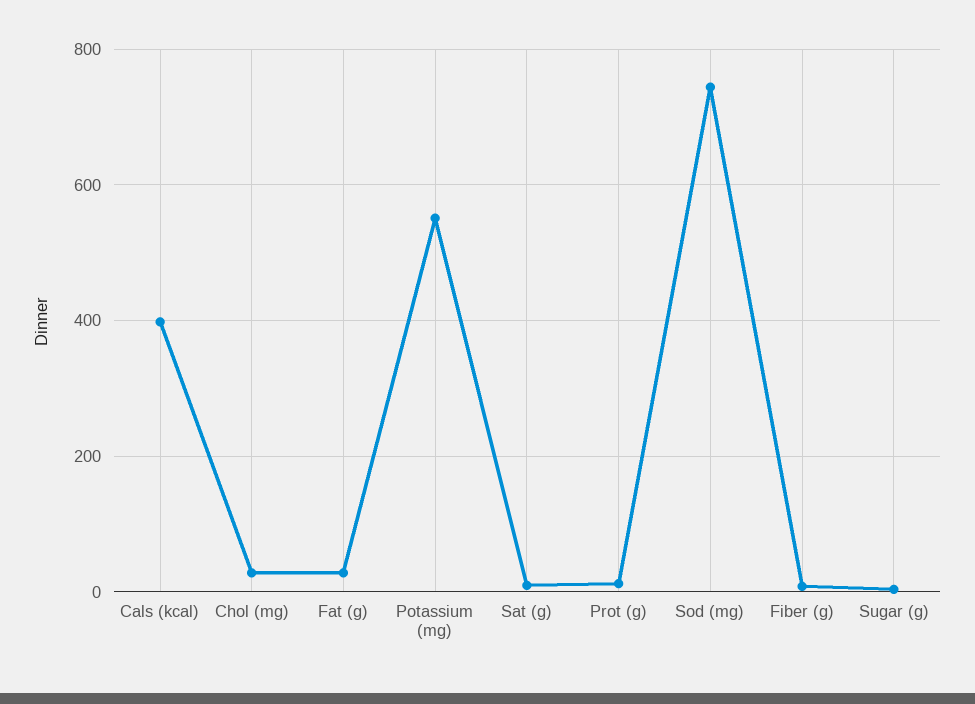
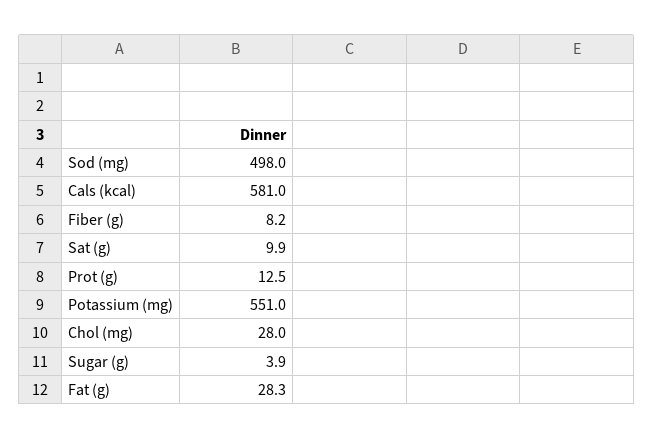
  {
-   "Cals (kcal)": 400,
+   "Cals (kcal)": 581,
    "Chol (mg)": 28,
    "Fat (g)": 28.3,
    "Potassium (mg)": 551,
    "Sat (g)": 9.9,
    "Prot (g)": 12.5,
-   "Sod (mg)": 740,
+   "Sod (mg)": 498,
    "Fiber (g)": 8.2,
    "Sugar (g)": 3.9
  }

